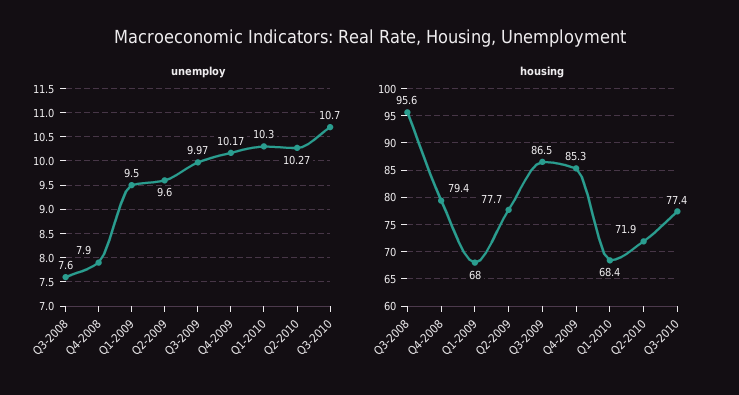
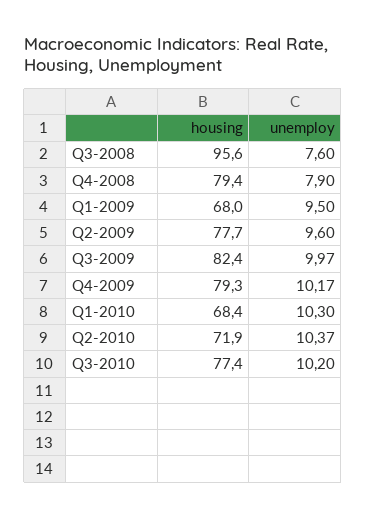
  {
    "unemploy": {
      "Q3-2008": 7.6,
      "Q4-2008": 7.9,
      "Q1-2009": 9.5,
      "Q2-2009": 9.6,
      "Q3-2009": 9.97,
      "Q4-2009": 10.17,
      "Q1-2010": 10.3,
-     "Q2-2010": 10.27,
+     "Q2-2010": 10.37,
-     "Q3-2010": 10.7
+     "Q3-2010": 10.2
    },
    "housing": {
      "Q3-2008": 95.6,
      "Q4-2008": 79.4,
      "Q1-2009": 68,
      "Q2-2009": 77.7,
-     "Q3-2009": 86.5,
+     "Q3-2009": 82.4,
-     "Q4-2009": 85.3,
+     "Q4-2009": 79.3,
      "Q1-2010": 68.4,
      "Q2-2010": 71.9,
      "Q3-2010": 77.4
    }
  }

